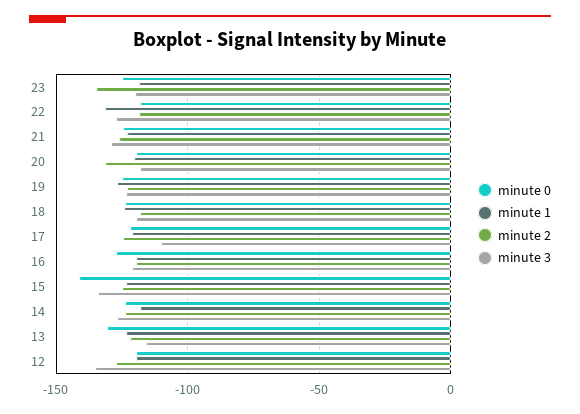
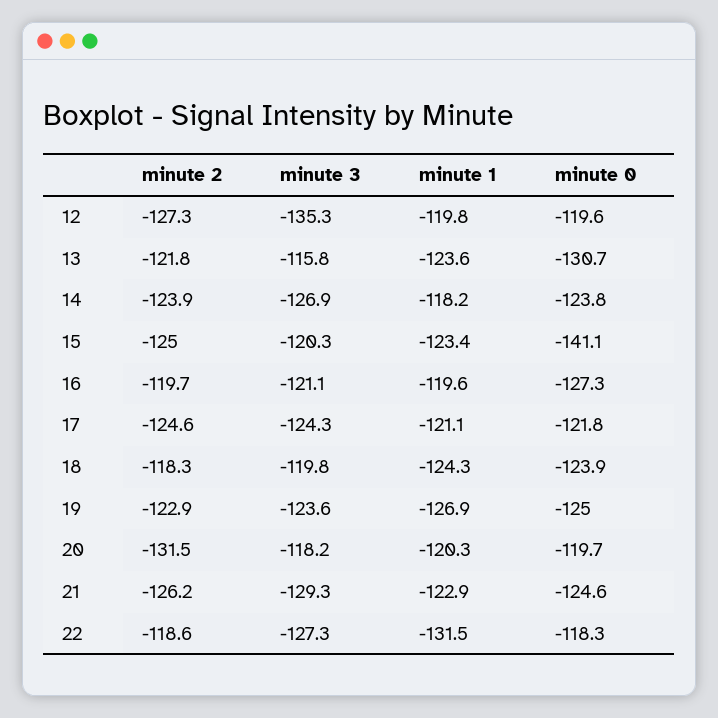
  {
    "minute 0": {
-     "23": -125,
      "22": -118.3,
      "21": -124.6,
      "20": -119.7,
      "19": -125,
      "18": -123.9,
      "17": -121.8,
      "16": -127.3,
      "15": -141.1,
      "14": -123.8,
      "13": -130.7,
      "12": -119.6
    },
    "minute 1": {
-     "23": -120,
      "22": -131.5,
      "21": -122.9,
      "20": -120.3,
      "19": -126.9,
      "18": -124.3,
      "17": -121.1,
      "16": -119.6,
      "15": -123.4,
      "14": -118.2,
      "13": -123.6,
      "12": -119.8
    },
    "minute 2": {
-     "23": -135,
      "22": -118.6,
      "21": -126.2,
      "20": -131.5,
      "19": -122.9,
      "18": -118.3,
      "17": -124.6,
      "16": -119.7,
      "15": -125,
      "14": -123.9,
      "13": -121.8,
      "12": -127.3
    },
    "minute 3": {
-     "23": -120,
      "22": -127.3,
      "21": -129.3,
      "20": -118.2,
      "19": -123.6,
      "18": -119.8,
-     "17": -110,
+     "17": -124.3,
      "16": -121.1,
-     "15": -135,
+     "15": -120.3,
      "14": -126.9,
      "13": -115.8,
      "12": -135.3
    }
  }

